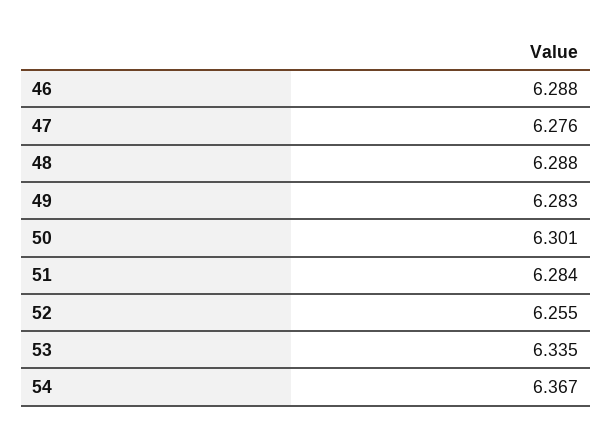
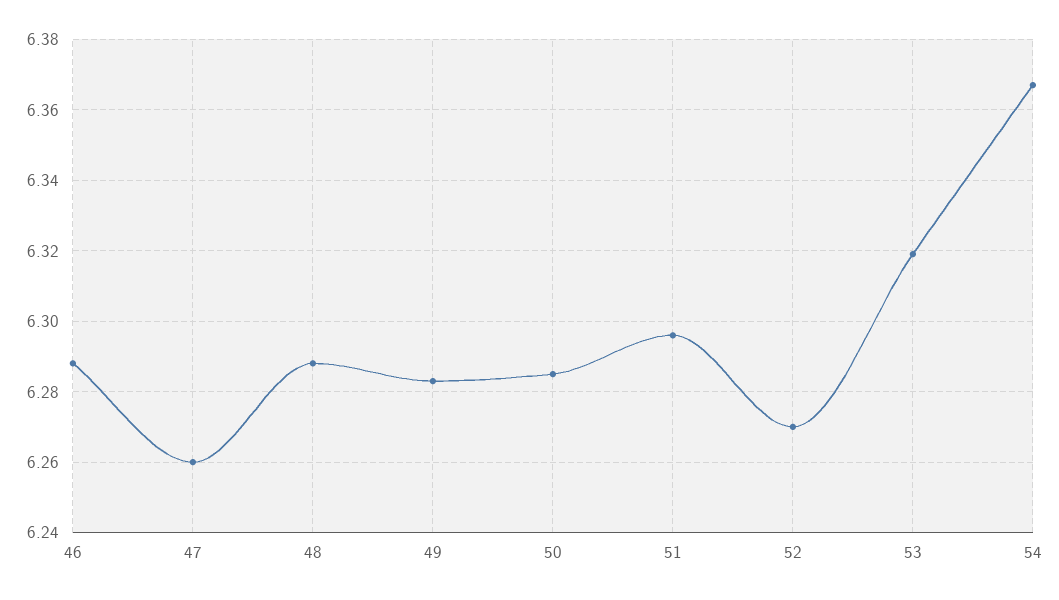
  {
    "46": 6.288,
-   "47": 6.276,
+   "47": 6.26,
    "48": 6.288,
    "49": 6.283,
-   "50": 6.301,
+   "50": 6.285,
-   "51": 6.284,
+   "51": 6.295,
-   "52": 6.255,
+   "52": 6.27,
-   "53": 6.335,
+   "53": 6.32,
    "54": 6.367
  }

